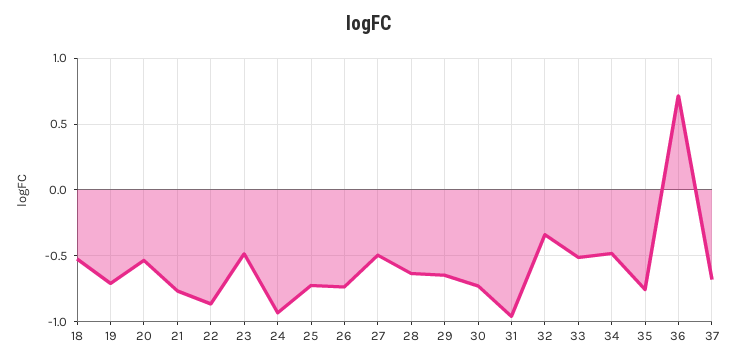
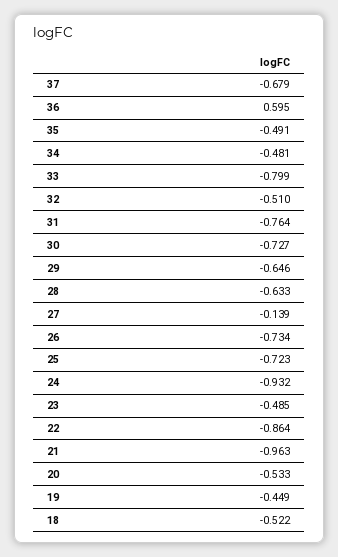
  {
    "18": -0.522,
-   "19": -0.7,
+   "19": -0.449,
    "20": -0.533,
-   "21": -0.75,
+   "21": -0.963,
    "22": -0.864,
    "23": -0.485,
    "24": -0.932,
    "25": -0.723,
    "26": -0.734,
-   "27": -0.5,
+   "27": -0.139,
    "28": -0.633,
    "29": -0.646,
    "30": -0.727,
-   "31": -0.95,
+   "31": -0.764,
-   "32": -0.35,
+   "32": -0.51,
-   "33": -0.5,
+   "33": -0.799,
    "34": -0.481,
-   "35": -0.75,
+   "35": -0.491,
-   "36": 0.7,
+   "36": 0.595,
    "37": -0.679
  }

